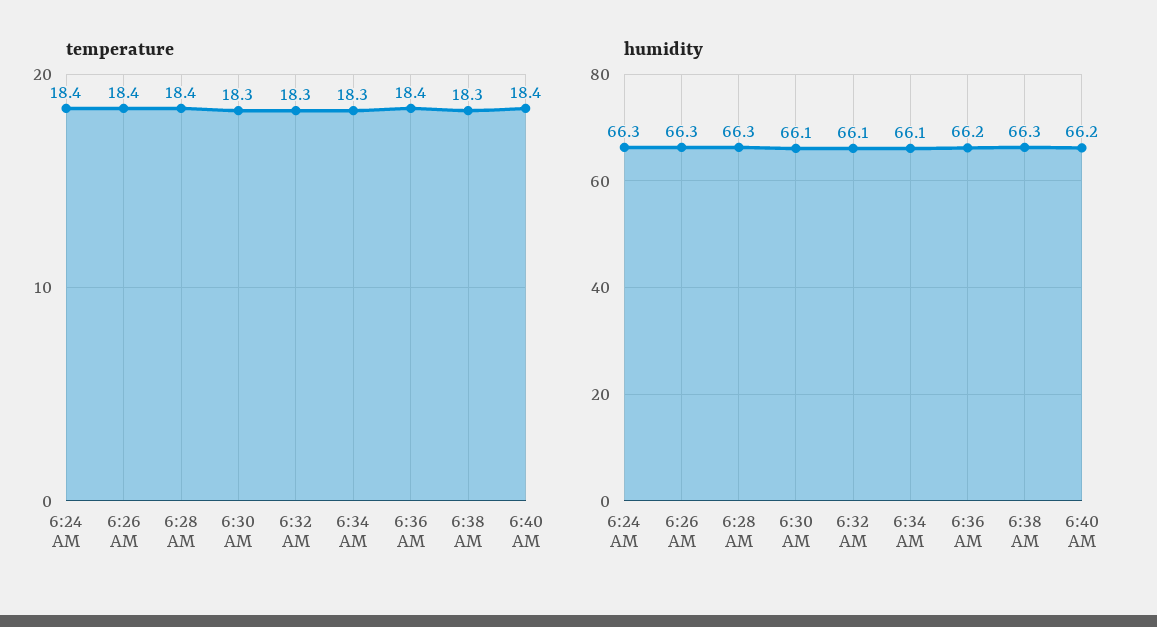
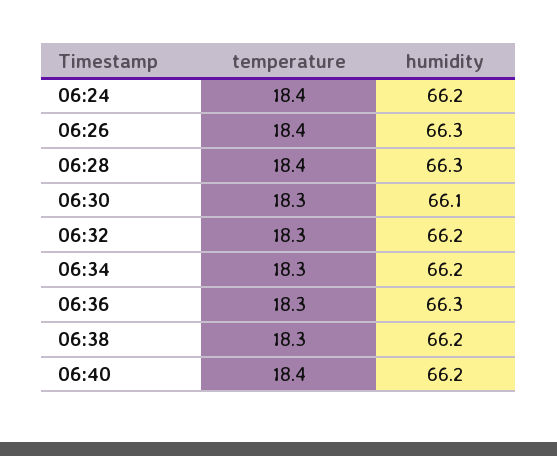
  {
    "temperature": {
      "6:24 AM": 18.4,
      "6:26 AM": 18.4,
      "6:28 AM": 18.4,
      "6:30 AM": 18.3,
      "6:32 AM": 18.3,
      "6:34 AM": 18.3,
-     "6:36 AM": 18.4,
+     "6:36 AM": 18.3,
      "6:38 AM": 18.3,
      "6:40 AM": 18.4
    },
    "humidity": {
-     "6:24 AM": 66.3,
+     "6:24 AM": 66.2,
      "6:26 AM": 66.3,
      "6:28 AM": 66.3,
      "6:30 AM": 66.1,
-     "6:32 AM": 66.1,
+     "6:32 AM": 66.2,
-     "6:34 AM": 66.1,
+     "6:34 AM": 66.2,
-     "6:36 AM": 66.2,
+     "6:36 AM": 66.3,
-     "6:38 AM": 66.3,
+     "6:38 AM": 66.2,
      "6:40 AM": 66.2
    }
  }

